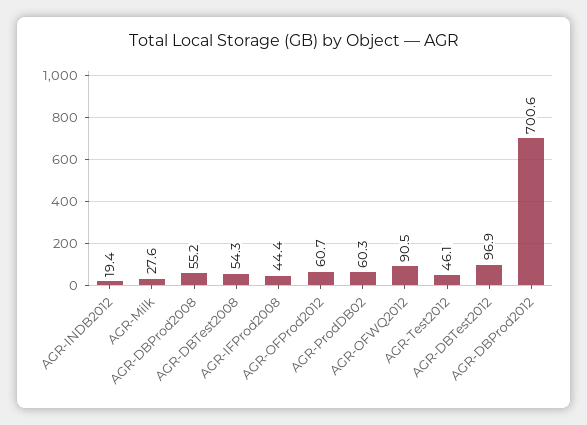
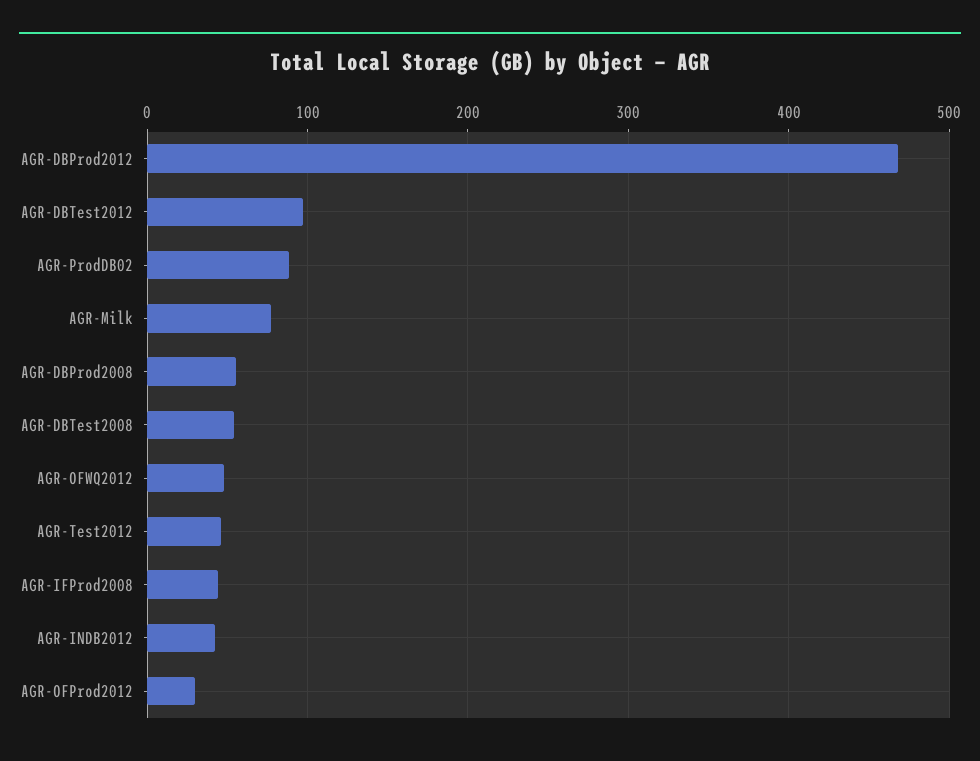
  {
-   "AGR-INDB2012": 19.4,
+   "AGR-INDB2012": 40,
-   "AGR-Milk": 27.6,
+   "AGR-Milk": 80,
    "AGR-DBProd2008": 55.2,
    "AGR-DBTest2008": 54.3,
    "AGR-IFProd2008": 44.4,
-   "AGR-OFProd2012": 60.7,
+   "AGR-OFProd2012": 30,
-   "AGR-ProdDB02": 60.3,
+   "AGR-ProdDB02": 90,
-   "AGR-OFWQ2012": 90.5,
+   "AGR-OFWQ2012": 50,
    "AGR-Test2012": 46.1,
    "AGR-DBTest2012": 96.9,
-   "AGR-DBProd2012": 700.6
+   "AGR-DBProd2012": 470
  }

